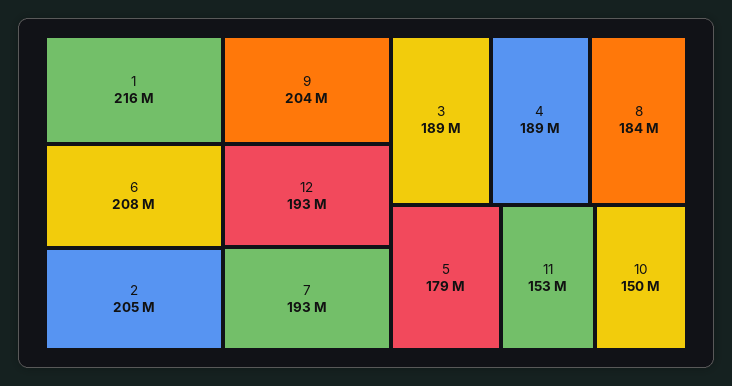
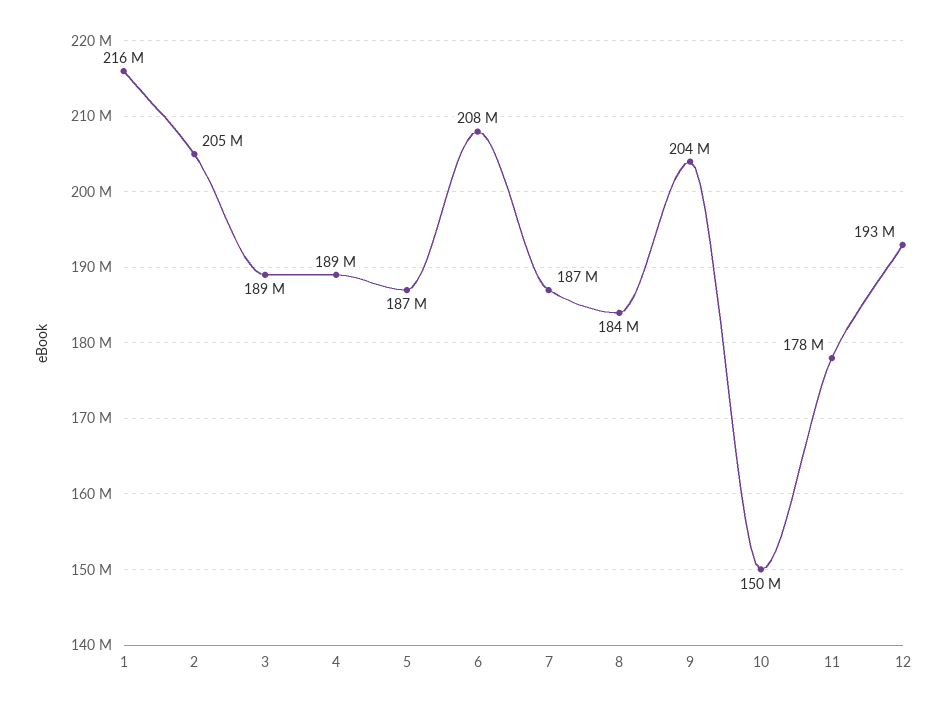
  {
    "1": 216000000,
    "6": 208000000,
    "2": 205000000,
    "9": 204000000,
    "12": 193000000,
-   "7": 193000000,
+   "7": 187000000,
    "3": 189000000,
    "4": 189000000,
    "8": 184000000,
-   "5": 179000000,
+   "5": 187000000,
-   "11": 153000000,
+   "11": 178000000,
    "10": 150000000
  }

